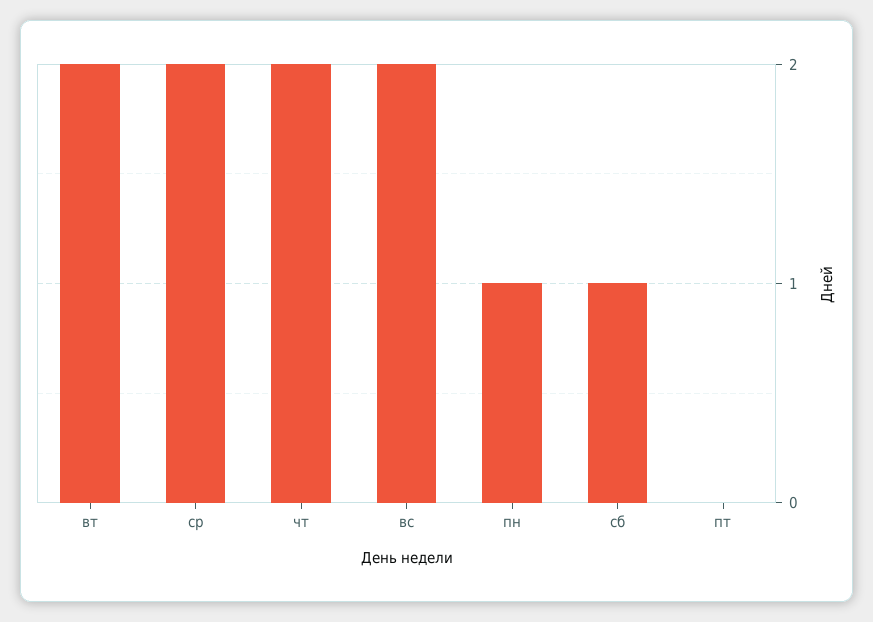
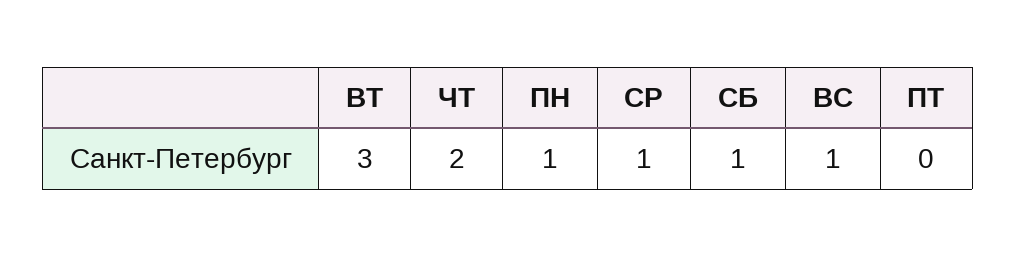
  {
-   "вт": 2,
+   "вт": 3,
-   "ср": 2,
+   "ср": 1,
    "чт": 2,
-   "вс": 2,
+   "вс": 1,
    "пн": 1,
    "сб": 1,
    "пт": 0
  }

